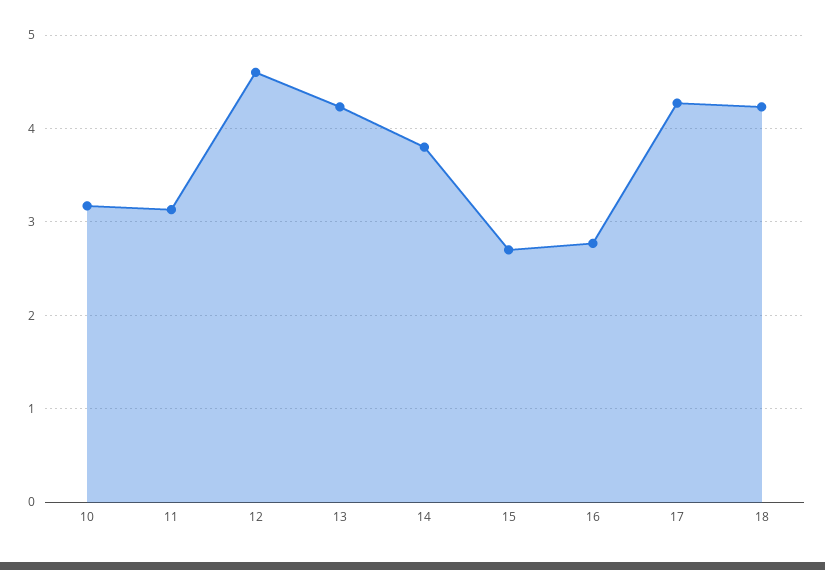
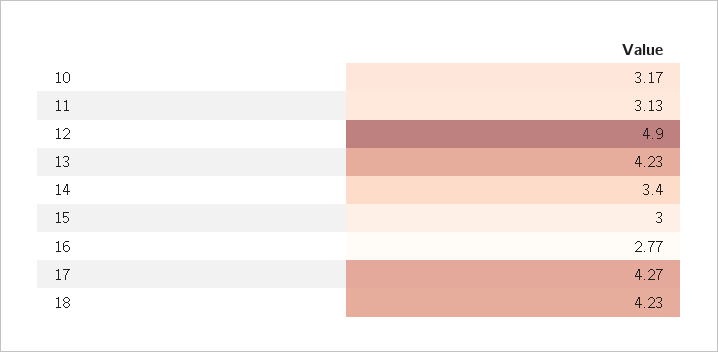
  {
    "10": 3.17,
    "11": 3.13,
-   "12": 4.6,
+   "12": 4.9,
    "13": 4.23,
-   "14": 3.8,
+   "14": 3.4,
-   "15": 2.7,
+   "15": 3,
    "16": 2.77,
    "17": 4.27,
    "18": 4.23
  }

